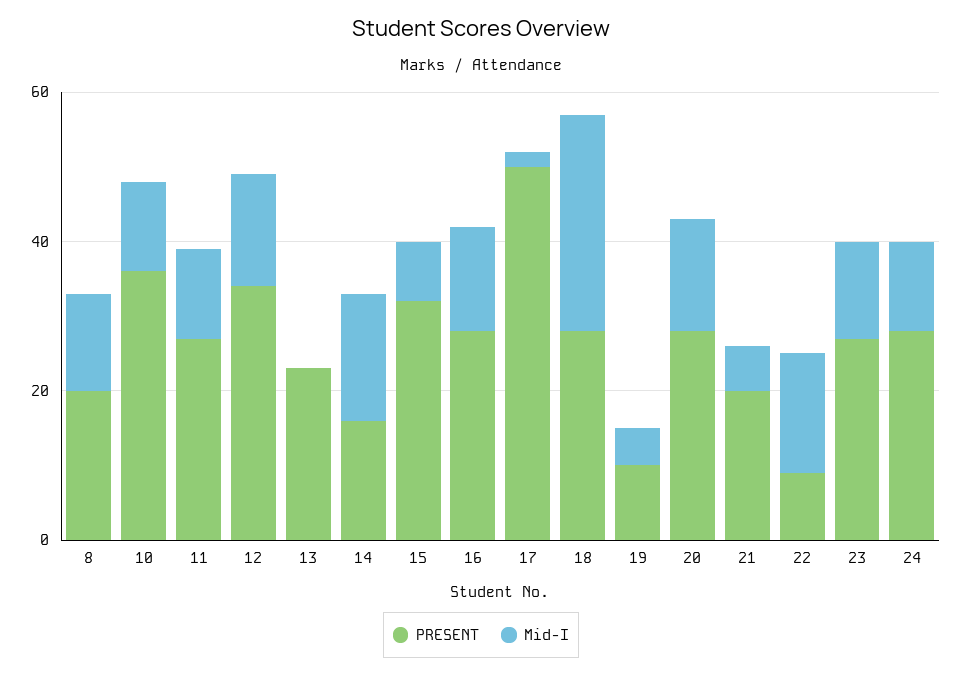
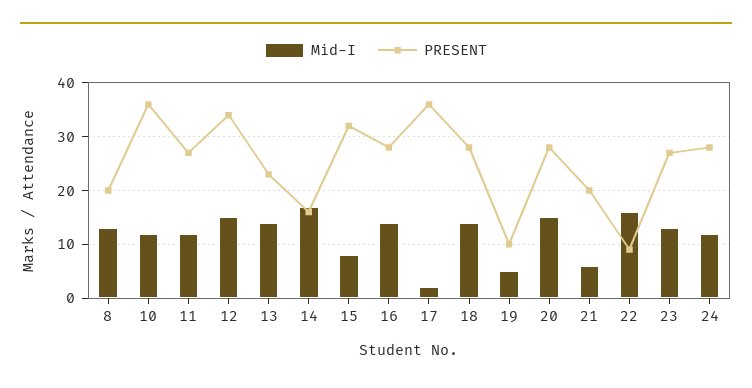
  {
    "PRESENT": {
      "8": 20,
      "10": 35,
      "11": 25,
      "12": 35,
      "13": 25,
      "14": 15,
      "15": 30,
      "16": 30,
-     "17": 50,
+     "17": 35,
      "18": 30,
      "19": 10,
      "20": 30,
      "21": 20,
      "22": 10,
      "23": 25,
      "24": 30
    },
    "Mid-I": {
      "8": 15,
      "10": 10,
      "11": 10,
      "12": 15,
-     "13": 0,
+     "13": 15,
      "14": 15,
      "15": 10,
      "16": 15,
      "17": 0,
-     "18": 30,
+     "18": 15,
      "19": 5,
      "20": 15,
      "21": 5,
      "22": 15,
      "23": 15,
      "24": 10
    }
  }

